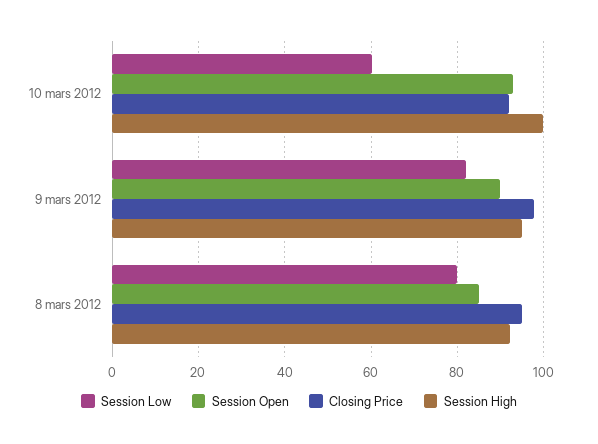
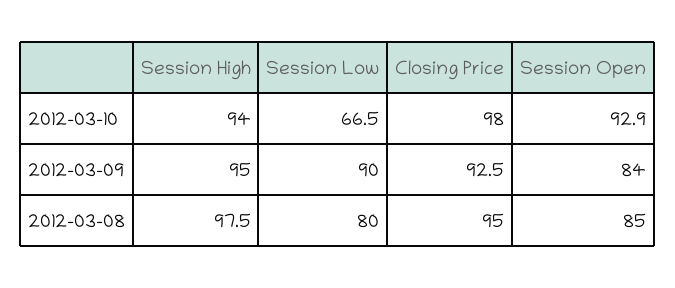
  {
    "Session Low": {
-     "10 mars 2012": 60,
+     "10 mars 2012": 66.5,
-     "9 mars 2012": 82,
+     "9 mars 2012": 90,
      "8 mars 2012": 80
    },
    "Session Open": {
      "10 mars 2012": 92.9,
-     "9 mars 2012": 90,
+     "9 mars 2012": 84,
      "8 mars 2012": 85
    },
    "Closing Price": {
-     "10 mars 2012": 92,
+     "10 mars 2012": 98,
-     "9 mars 2012": 98,
+     "9 mars 2012": 92.5,
      "8 mars 2012": 95
    },
    "Session High": {
-     "10 mars 2012": 100,
+     "10 mars 2012": 94,
      "9 mars 2012": 95,
-     "8 mars 2012": 92
+     "8 mars 2012": 97.5
    }
  }

